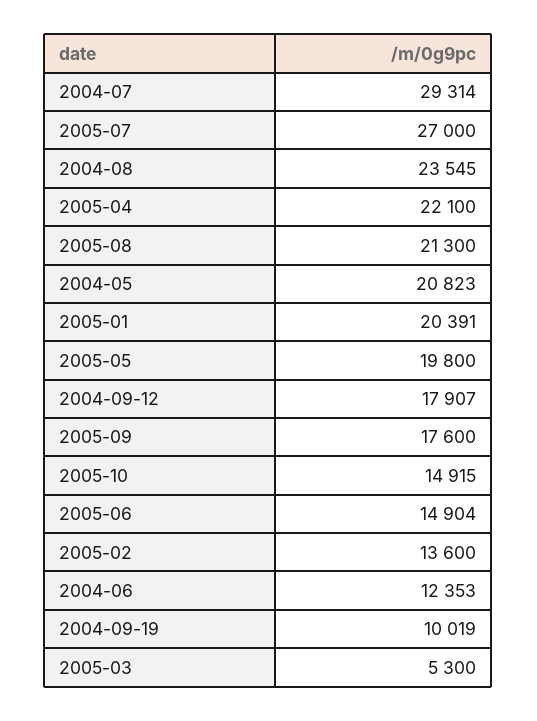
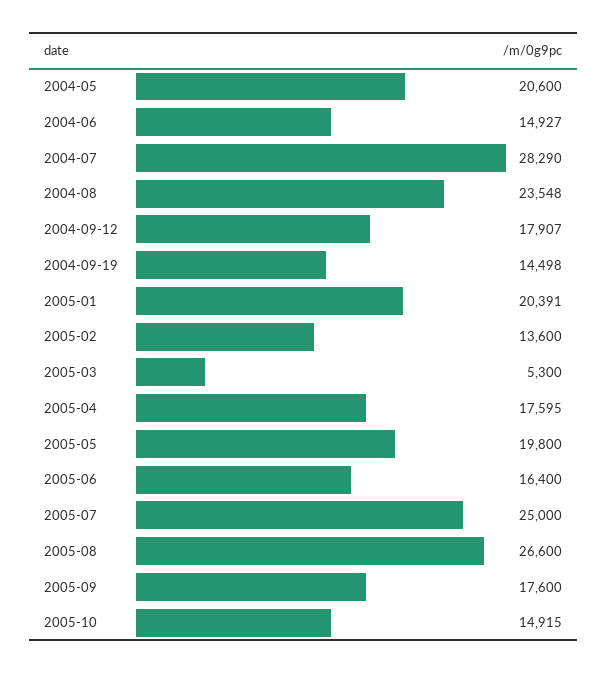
  {
-   "2004-07": 29314,
+   "2004-07": 28290,
-   "2005-07": 27000,
+   "2005-07": 25000,
-   "2004-08": 23545,
+   "2004-08": 23548,
-   "2005-04": 22100,
+   "2005-04": 17595,
-   "2005-08": 21300,
+   "2005-08": 26600,
-   "2004-05": 20823,
+   "2004-05": 20600,
    "2005-01": 20391,
    "2005-05": 19800,
    "2004-09-12": 17907,
    "2005-09": 17600,
    "2005-10": 14915,
-   "2005-06": 14904,
+   "2005-06": 16400,
    "2005-02": 13600,
-   "2004-06": 12353,
+   "2004-06": 14927,
-   "2004-09-19": 10019,
+   "2004-09-19": 14498,
    "2005-03": 5300
  }

